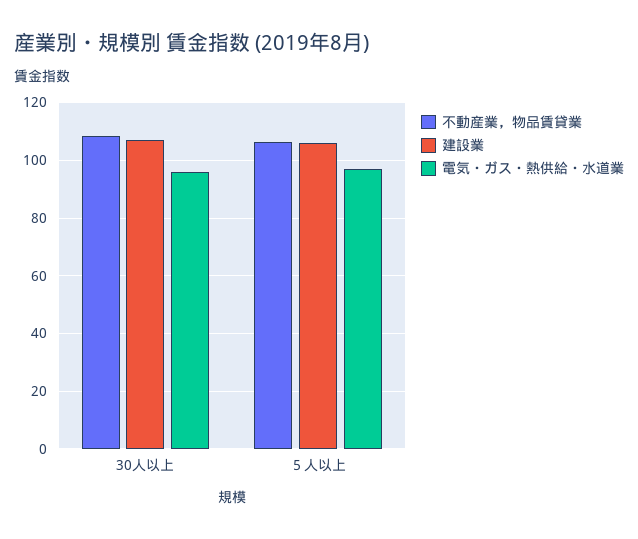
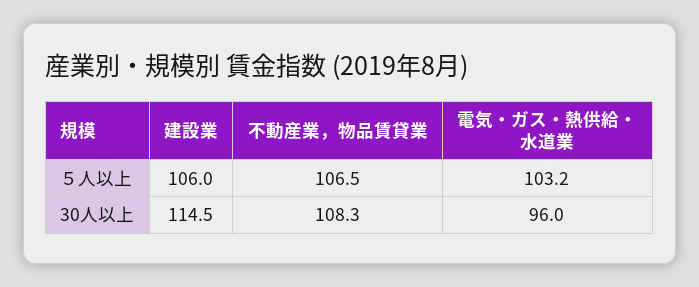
  {
    "不動産業，物品賃貸業": {
      "30人以上": 108.3,
      "５人以上": 106.5
    },
    "建設業": {
-     "30人以上": 107.5,
+     "30人以上": 114.5,
      "５人以上": 106
    },
    "電気・ガス・熱供給・水道業": {
      "30人以上": 96,
-     "５人以上": 97.5
+     "５人以上": 103.2
    }
  }

